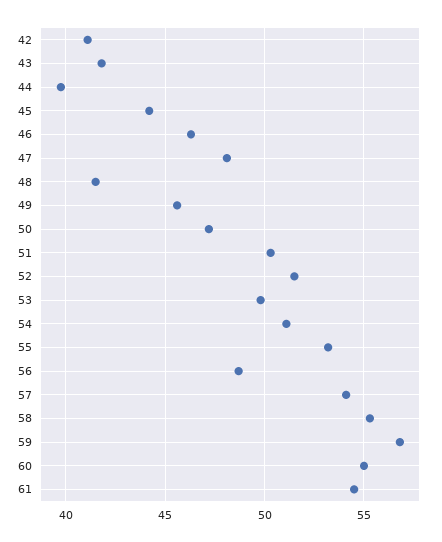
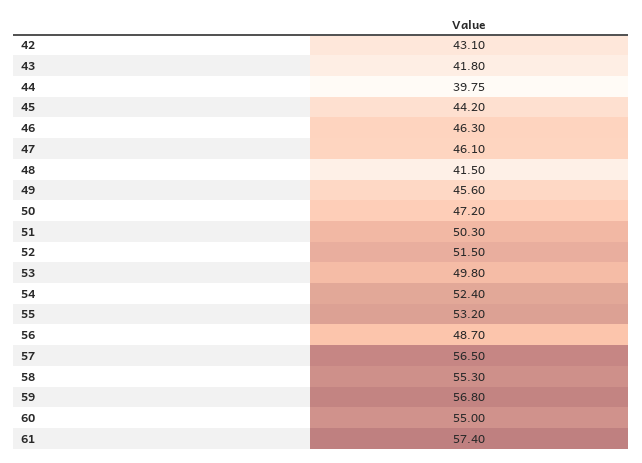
  {
-   "42": 41,
+   "42": 43.1,
    "43": 41.8,
    "44": 39.75,
    "45": 44.2,
    "46": 46.3,
-   "47": 48,
+   "47": 46.1,
    "48": 41.5,
    "49": 45.6,
    "50": 47.2,
    "51": 50.3,
    "52": 51.5,
    "53": 49.8,
-   "54": 51,
+   "54": 52.4,
    "55": 53.2,
    "56": 48.7,
-   "57": 54,
+   "57": 56.5,
    "58": 55.3,
    "59": 56.8,
    "60": 55,
-   "61": 54.5
+   "61": 57.4
  }

